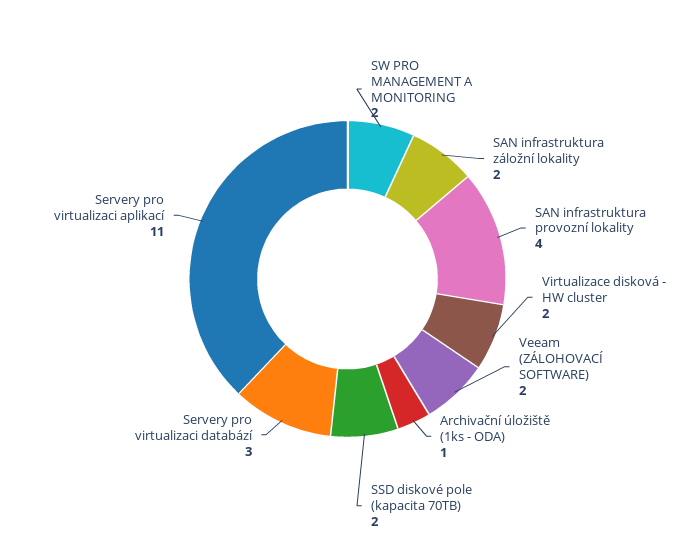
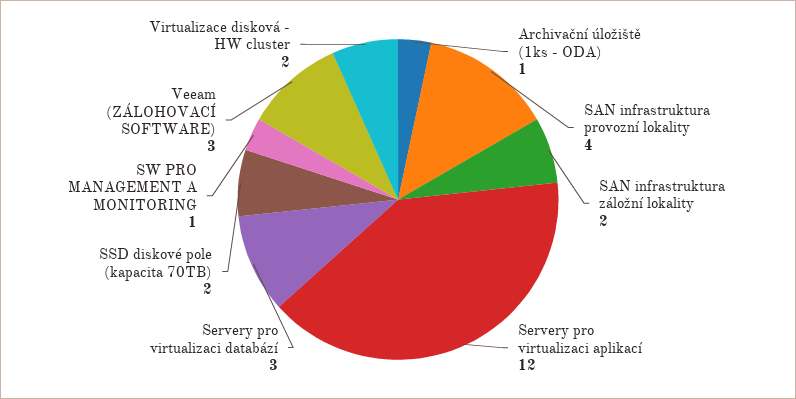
  {
-   "SW PRO MANAGEMENT A MONITORING": 2,
+   "SW PRO MANAGEMENT A MONITORING": 1,
    "SAN infrastruktura záložní lokality": 2,
    "SAN infrastruktura provozní lokality": 4,
    "Virtualizace disková - HW cluster": 2,
-   "Veeam (ZÁLOHOVACÍ SOFTWARE)": 2,
+   "Veeam (ZÁLOHOVACÍ SOFTWARE)": 3,
    "Archivační úložiště (1ks - ODA)": 1,
    "SSD diskové pole (kapacita 70TB)": 2,
    "Servery pro virtualizaci databází": 3,
-   "Servery pro virtualizaci aplikací": 11
+   "Servery pro virtualizaci aplikací": 12
  }

